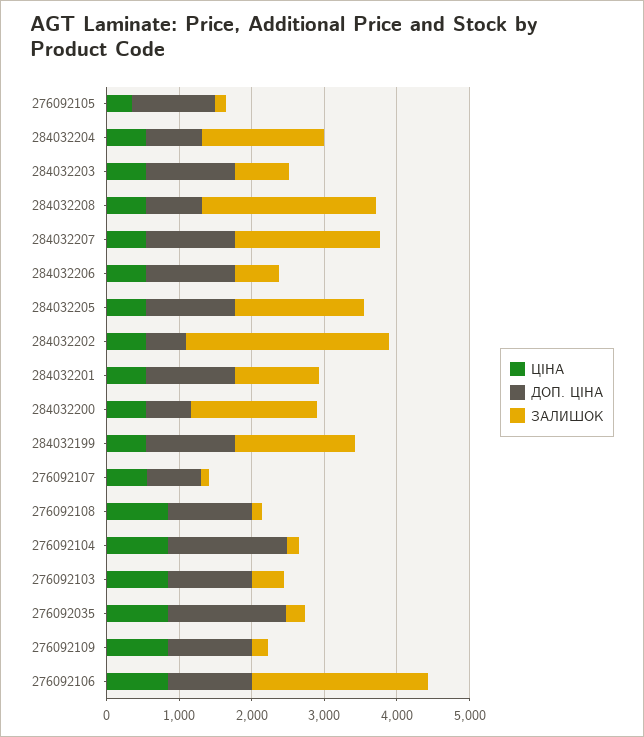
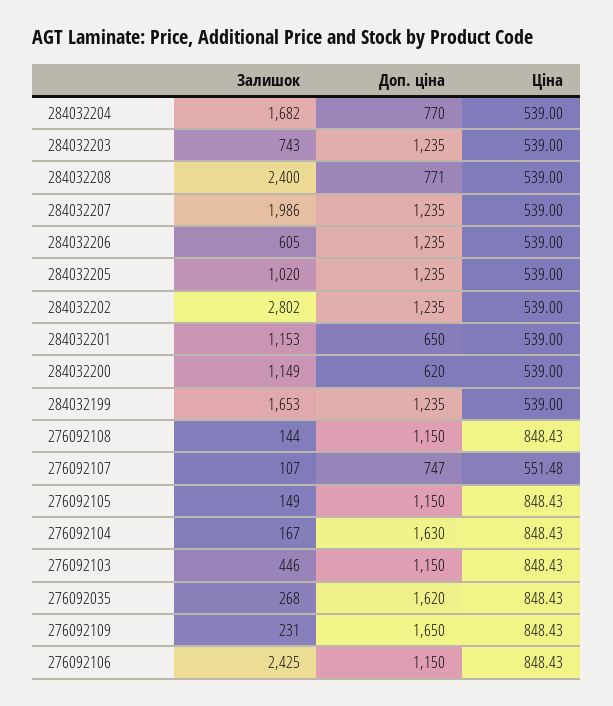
  {
    "ЦІНА": {
-     "276092105": 400,
+     "276092105": 848.43,
      "284032204": 539,
      "284032203": 539,
      "284032208": 539,
      "284032207": 539,
      "284032206": 539,
      "284032205": 539,
      "284032202": 539,
      "284032201": 539,
      "284032200": 539,
      "284032199": 539,
      "276092107": 551.48,
      "276092108": 848.43,
      "276092104": 848.43,
      "276092103": 848.43,
      "276092035": 848.43,
      "276092109": 848.43,
      "276092106": 848.43
    },
    "ДОП. ЦІНА": {
      "276092105": 1150,
      "284032204": 770,
      "284032203": 1235,
      "284032208": 771,
      "284032207": 1235,
      "284032206": 1235,
      "284032205": 1235,
-     "284032202": 600,
+     "284032202": 1235,
-     "284032201": 1200,
+     "284032201": 650,
      "284032200": 620,
      "284032199": 1235,
      "276092107": 747,
      "276092108": 1150,
      "276092104": 1630,
      "276092103": 1150,
      "276092035": 1620,
-     "276092109": 1200,
+     "276092109": 1650,
      "276092106": 1150
    },
    "ЗАЛИШОК": {
      "276092105": 149,
      "284032204": 1682,
      "284032203": 743,
      "284032208": 2400,
      "284032207": 1986,
      "284032206": 605,
-     "284032205": 1800,
+     "284032205": 1020,
      "284032202": 2802,
      "284032201": 1153,
-     "284032200": 1800,
+     "284032200": 1149,
      "284032199": 1653,
      "276092107": 107,
      "276092108": 144,
      "276092104": 167,
      "276092103": 446,
      "276092035": 268,
      "276092109": 231,
      "276092106": 2425
    }
  }

